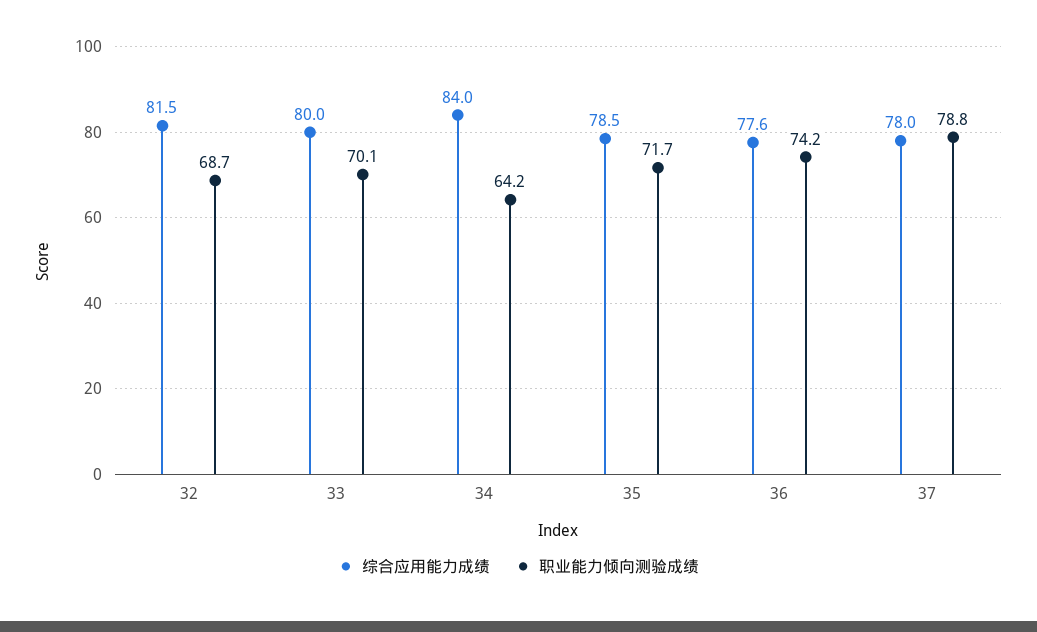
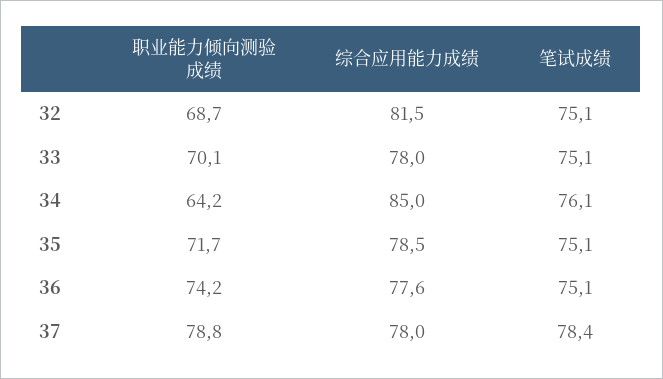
  {
    "综合应用能力成绩": {
      "32": 81.5,
-     "33": 80,
+     "33": 78,
-     "34": 84,
+     "34": 85,
      "35": 78.5,
      "36": 77.6,
      "37": 78
    },
    "职业能力倾向测验成绩": {
      "32": 68.7,
      "33": 70.1,
      "34": 64.2,
      "35": 71.7,
      "36": 74.2,
      "37": 78.8
-   }
+   },
+   "笔试成绩": {
+     "32": 75.1,
+     "33": 75.1,
+     "34": 76.1,
+     "35": 75.1,
+     "36": 75.1,
+     "37": 78.4
+   }
  }

